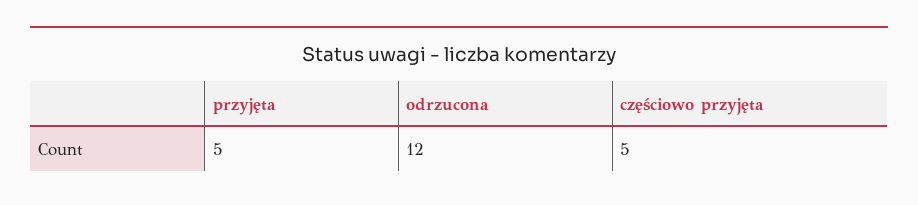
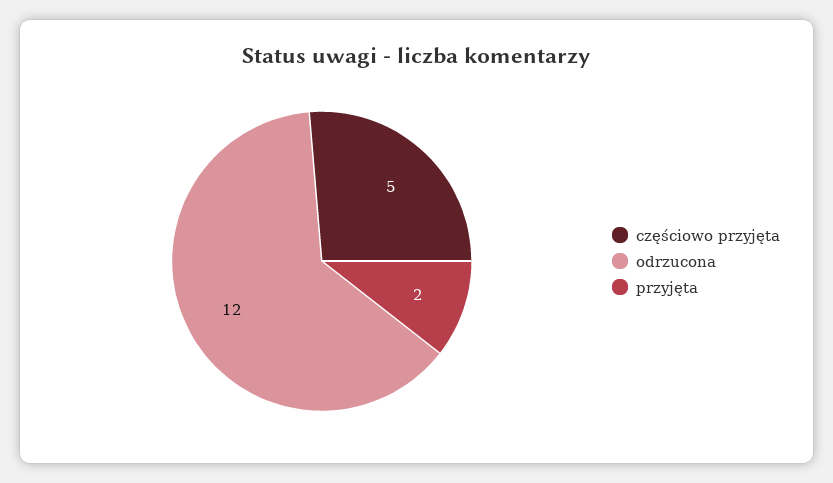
  {
-   "przyjęta": 5,
+   "przyjęta": 2,
    "odrzucona": 12,
    "częściowo przyjęta": 5
  }

